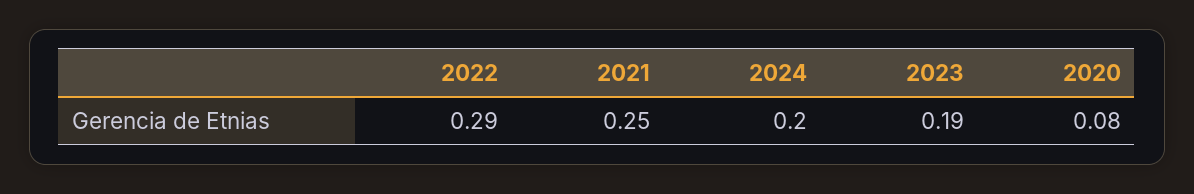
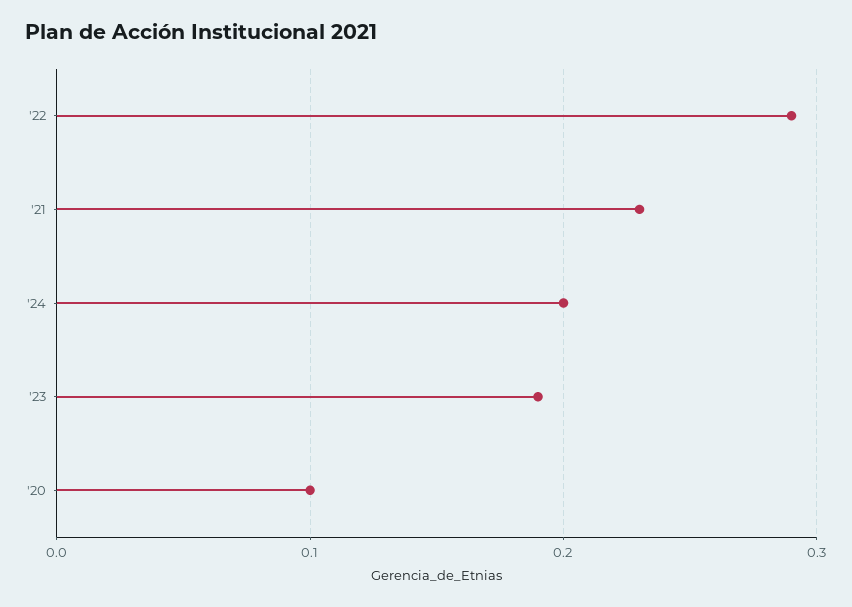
  {
    "2022": 0.29,
-   "2021": 0.25,
+   "2021": 0.23,
    "2024": 0.2,
    "2023": 0.19,
-   "2020": 0.08
+   "2020": 0.1
  }

